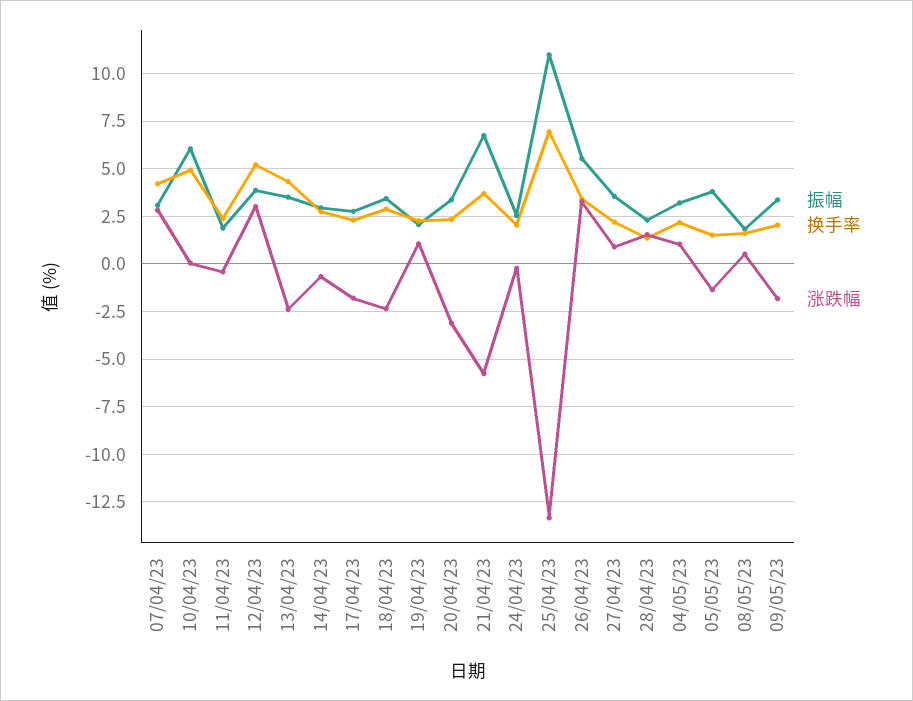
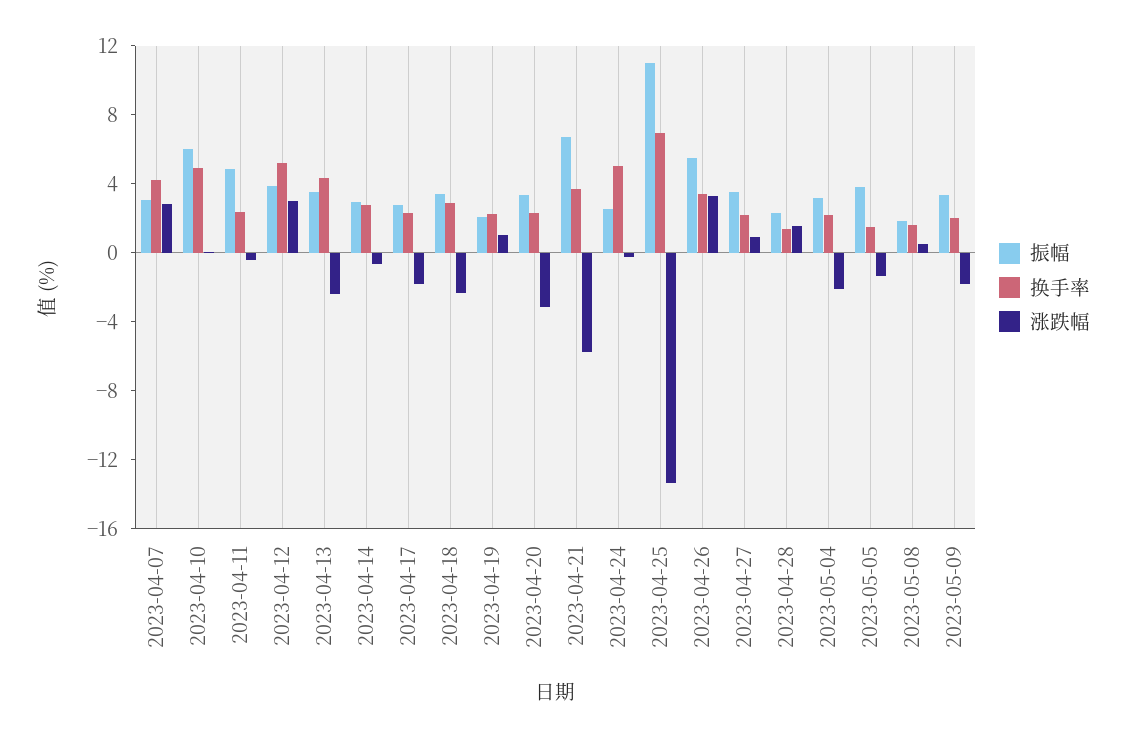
  {
    "振幅": {
      "07/04/23": 3,
      "10/04/23": 6,
-     "11/04/23": 2,
+     "11/04/23": 5,
      "12/04/23": 4,
      "13/04/23": 3.5,
      "14/04/23": 3,
      "17/04/23": 3,
      "18/04/23": 3.5,
      "19/04/23": 2,
      "20/04/23": 3.5,
      "21/04/23": 6.5,
      "24/04/23": 2.5,
      "25/04/23": 11,
      "26/04/23": 5.5,
      "27/04/23": 3.5,
      "28/04/23": 2.5,
      "04/05/23": 3,
      "05/05/23": 4,
      "08/05/23": 2,
      "09/05/23": 3.5
    },
    "换手率": {
      "07/04/23": 4,
      "10/04/23": 5,
      "11/04/23": 2.5,
      "12/04/23": 5,
      "13/04/23": 4.5,
      "14/04/23": 3,
      "17/04/23": 2.5,
      "18/04/23": 3,
      "19/04/23": 2.5,
      "20/04/23": 2.5,
      "21/04/23": 3.5,
-     "24/04/23": 2,
+     "24/04/23": 5,
      "25/04/23": 7,
      "26/04/23": 3.5,
      "27/04/23": 2,
      "28/04/23": 1.5,
      "04/05/23": 2,
      "05/05/23": 1.5,
      "08/05/23": 1.5,
      "09/05/23": 2
    },
    "涨跌幅": {
      "07/04/23": 3,
      "10/04/23": 0,
      "11/04/23": -0.5,
      "12/04/23": 3,
      "13/04/23": -2.5,
      "14/04/23": -0.5,
      "17/04/23": -2,
      "18/04/23": -2.5,
      "19/04/23": 1,
      "20/04/23": -3,
      "21/04/23": -6,
      "24/04/23": 0,
      "25/04/23": -13.5,
      "26/04/23": 3.5,
      "27/04/23": 1,
      "28/04/23": 1.5,
-     "04/05/23": 1,
+     "04/05/23": -2,
      "05/05/23": -1.5,
      "08/05/23": 0.5,
      "09/05/23": -2
    }
  }

